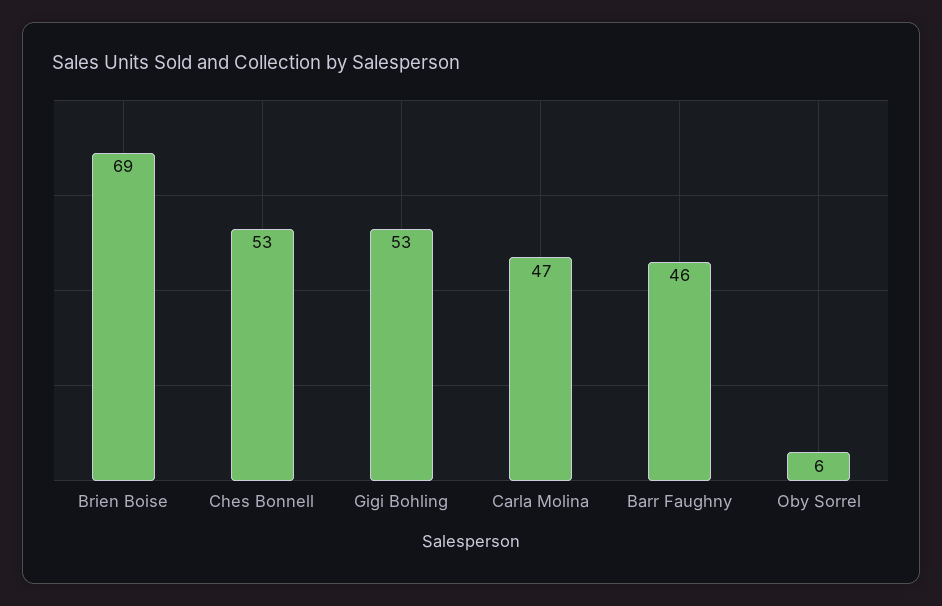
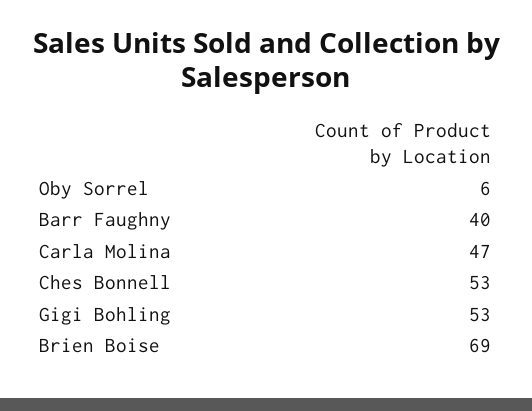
  {
    "Brien Boise": 69,
    "Ches Bonnell": 53,
    "Gigi Bohling": 53,
    "Carla Molina": 47,
-   "Barr Faughny": 46,
+   "Barr Faughny": 40,
    "Oby Sorrel": 6
  }

